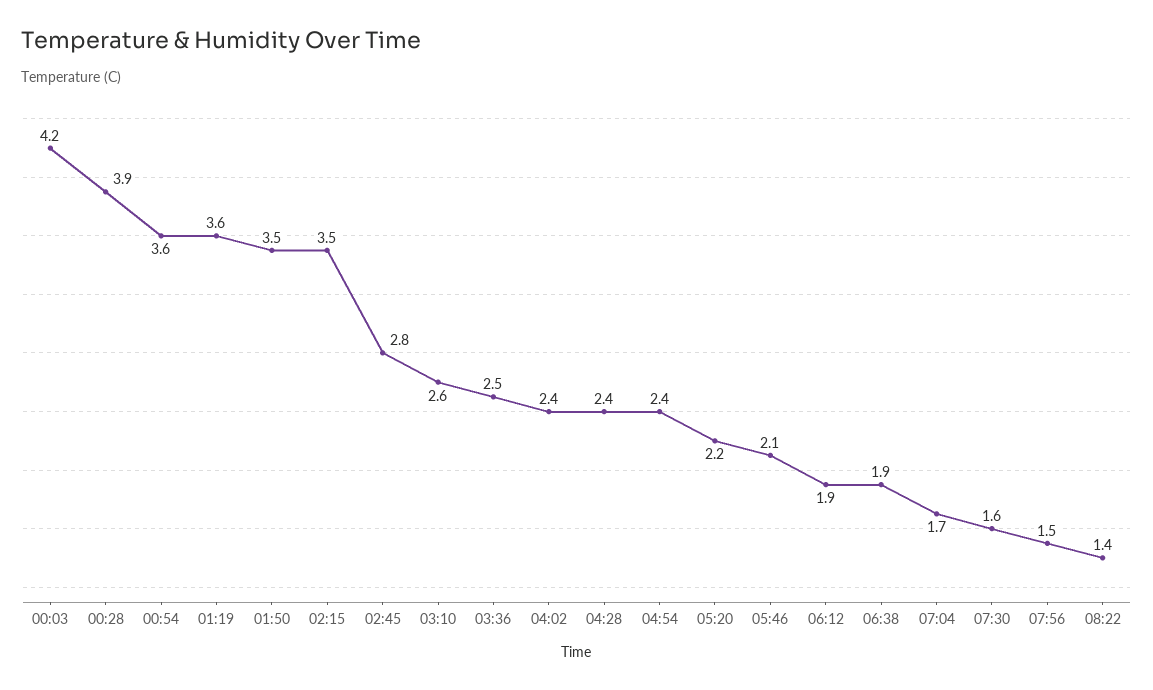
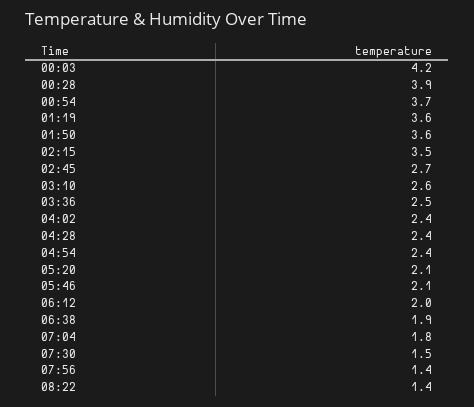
  {
    "00:03": 4.2,
    "00:28": 3.9,
-   "00:54": 3.6,
+   "00:54": 3.7,
    "01:19": 3.6,
-   "01:50": 3.5,
+   "01:50": 3.6,
    "02:15": 3.5,
-   "02:45": 2.8,
+   "02:45": 2.7,
    "03:10": 2.6,
    "03:36": 2.5,
    "04:02": 2.4,
    "04:28": 2.4,
    "04:54": 2.4,
-   "05:20": 2.2,
+   "05:20": 2.1,
    "05:46": 2.1,
-   "06:12": 1.9,
+   "06:12": 2,
    "06:38": 1.9,
-   "07:04": 1.7,
+   "07:04": 1.8,
-   "07:30": 1.6,
+   "07:30": 1.5,
-   "07:56": 1.5,
+   "07:56": 1.4,
    "08:22": 1.4
  }

